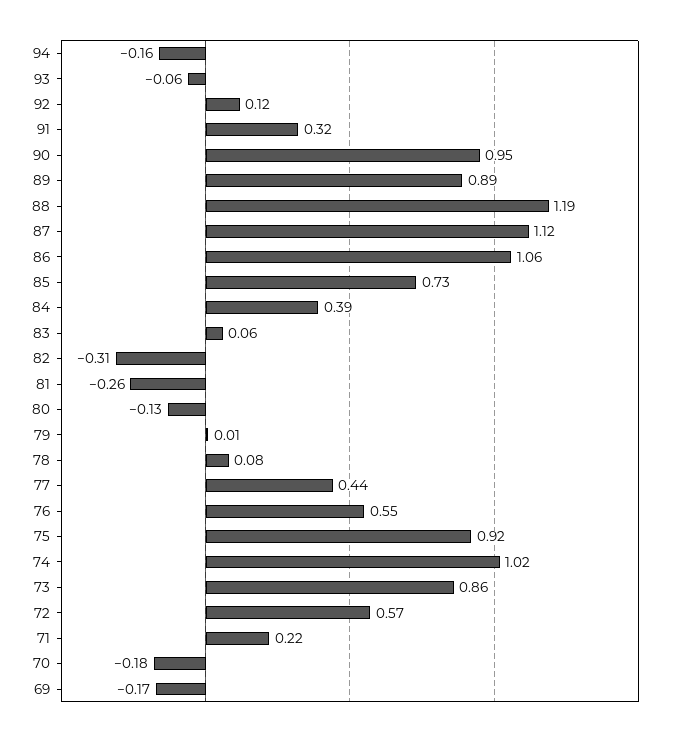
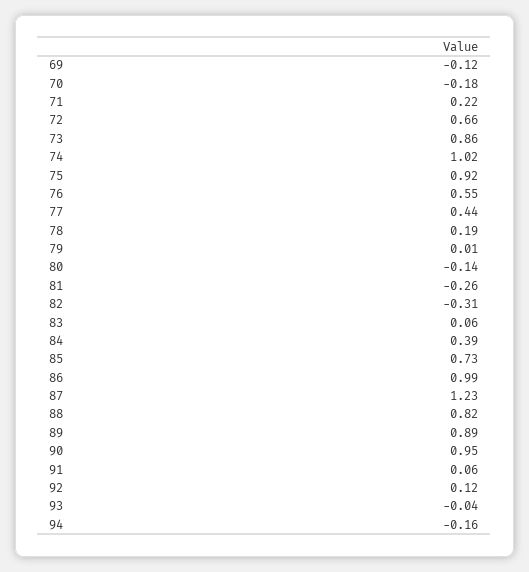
  {
    "94": -0.16,
-   "93": -0.06,
+   "93": -0.04,
    "92": 0.12,
-   "91": 0.32,
+   "91": 0.06,
    "90": 0.95,
    "89": 0.89,
-   "88": 1.19,
+   "88": 0.82,
-   "87": 1.12,
+   "87": 1.23,
-   "86": 1.06,
+   "86": 0.99,
    "85": 0.73,
    "84": 0.39,
    "83": 0.06,
    "82": -0.31,
    "81": -0.26,
-   "80": -0.13,
+   "80": -0.14,
    "79": 0.01,
-   "78": 0.08,
+   "78": 0.19,
    "77": 0.44,
    "76": 0.55,
    "75": 0.92,
    "74": 1.02,
    "73": 0.86,
-   "72": 0.57,
+   "72": 0.66,
    "71": 0.22,
    "70": -0.18,
-   "69": -0.17
+   "69": -0.12
  }

